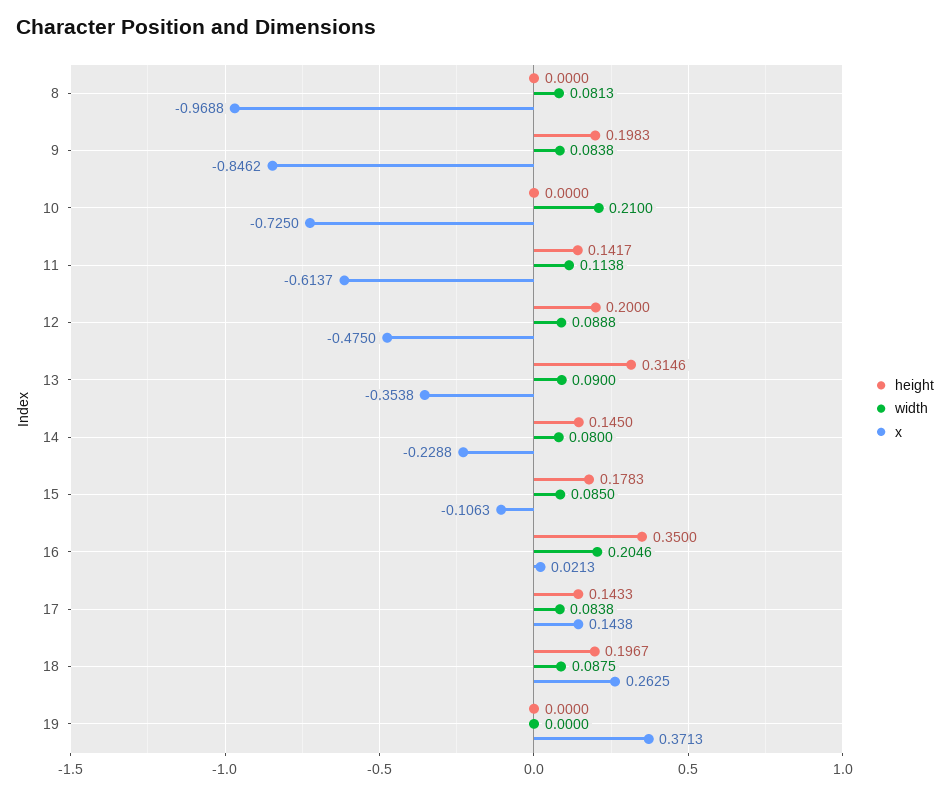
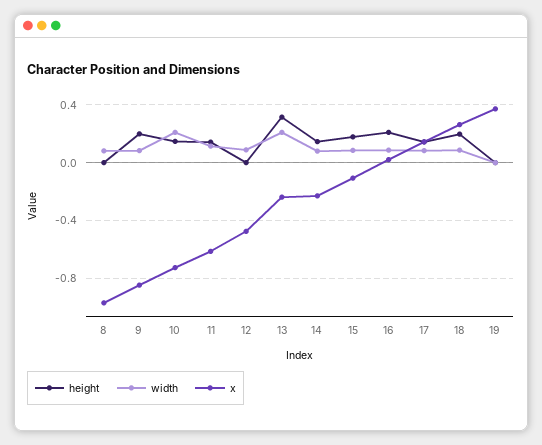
  {
    "height": {
      "8": 0,
      "9": 0.1983,
-     "10": 0,
+     "10": 0.15,
      "11": 0.1417,
-     "12": 0.2,
+     "12": 0,
      "13": 0.3146,
      "14": 0.145,
      "15": 0.1783,
-     "16": 0.35,
+     "16": 0.2,
      "17": 0.1433,
      "18": 0.1967,
      "19": 0
    },
    "width": {
      "8": 0.0813,
      "9": 0.0838,
      "10": 0.21,
      "11": 0.1138,
      "12": 0.0888,
-     "13": 0.09,
+     "13": 0.2,
      "14": 0.08,
      "15": 0.085,
-     "16": 0.2046,
+     "16": 0.1,
      "17": 0.0838,
      "18": 0.0875,
      "19": 0
    },
    "x": {
      "8": -0.9688,
      "9": -0.8462,
      "10": -0.725,
      "11": -0.6137,
      "12": -0.475,
-     "13": -0.3538,
+     "13": -0.25,
      "14": -0.2288,
      "15": -0.1063,
      "16": 0.0213,
      "17": 0.1438,
      "18": 0.2625,
      "19": 0.3713
    }
  }

